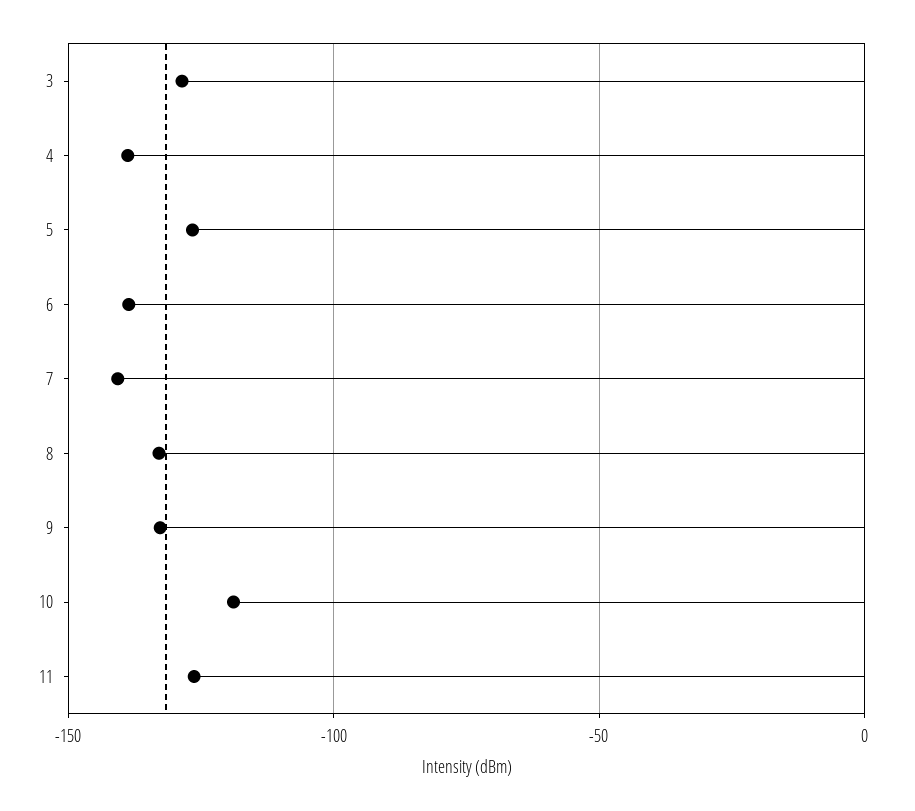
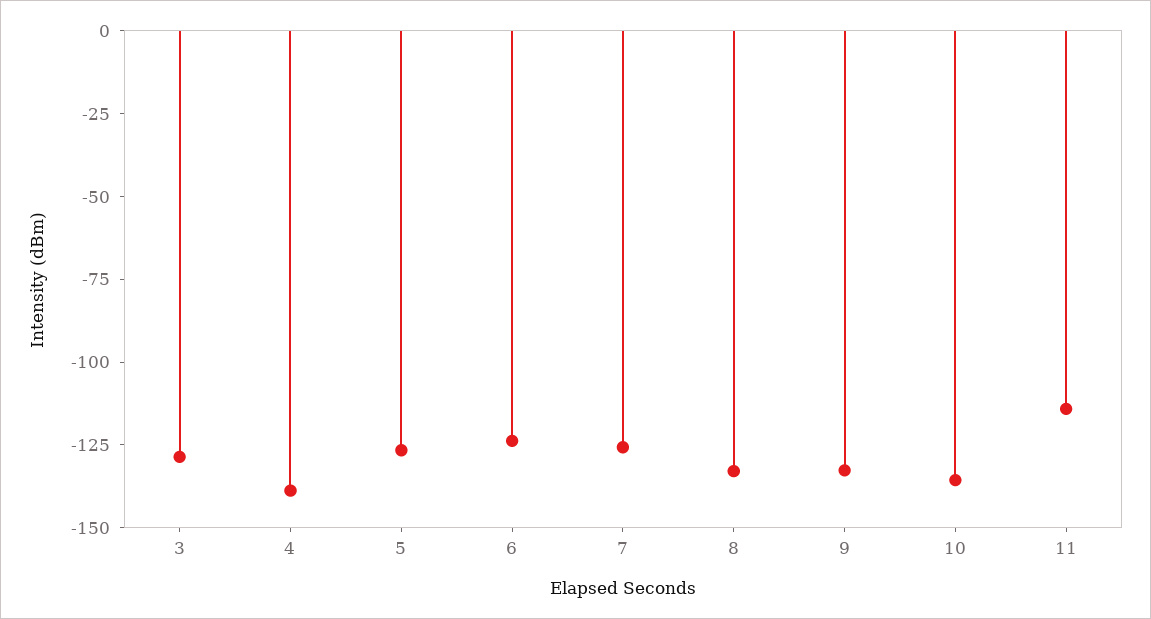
  {
    "3": -130,
    "4": -140,
    "5": -125,
-   "6": -140,
+   "6": -125,
-   "7": -140,
+   "7": -125,
    "8": -135,
    "9": -135,
-   "10": -120,
+   "10": -135,
-   "11": -125
+   "11": -115
  }

